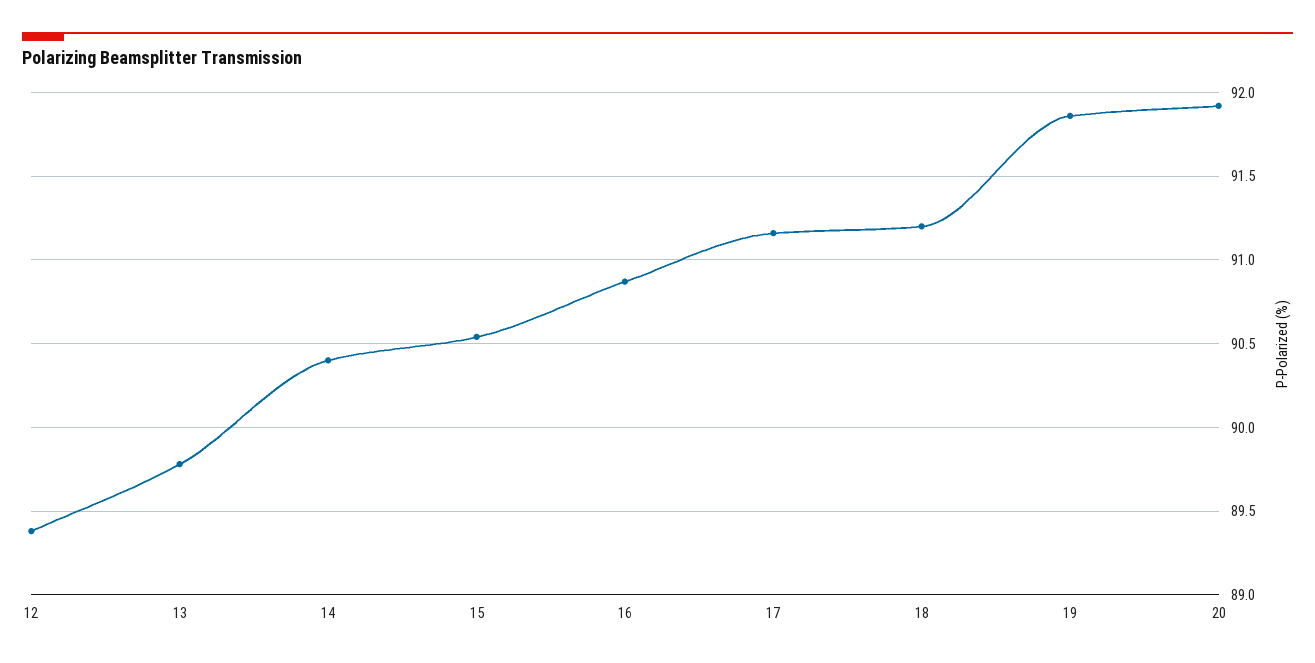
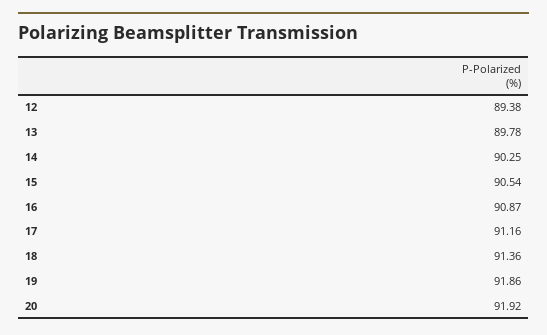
  {
    "12": 89.38,
    "13": 89.78,
-   "14": 90.4,
+   "14": 90.25,
    "15": 90.54,
    "16": 90.87,
    "17": 91.16,
-   "18": 91.2,
+   "18": 91.36,
    "19": 91.86,
    "20": 91.92
  }

